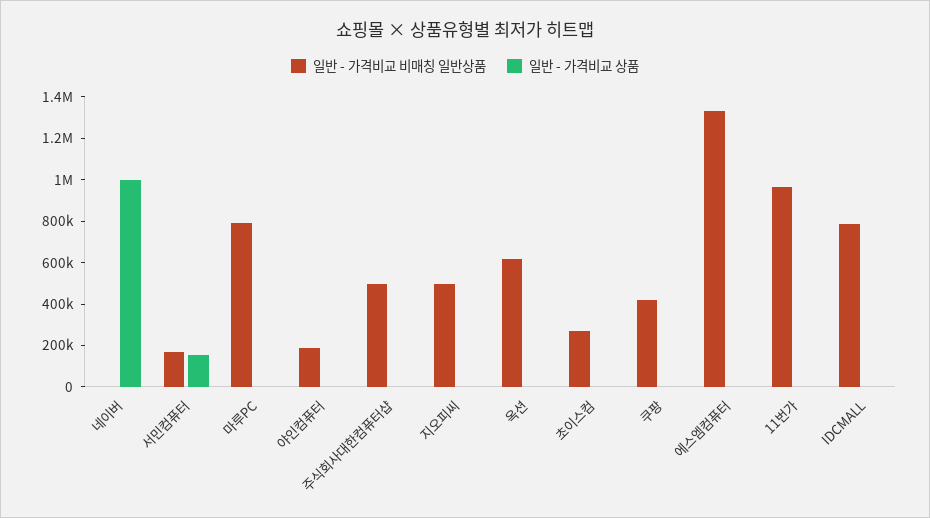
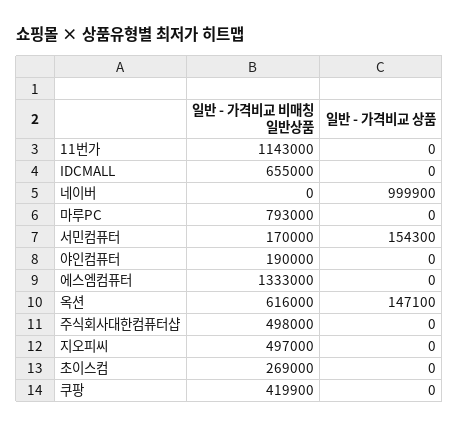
  {
    "일반 - 가격비교 비매칭 일반상품": {
      "네이버": 0,
      "서민컴퓨터": 170000,
      "마루PC": 793000,
      "야인컴퓨터": 190000,
      "주식회사대한컴퓨터샵": 498000,
      "지오피씨": 497000,
      "옥션": 616000,
      "초이스컴": 269000,
      "쿠팡": 419900,
      "에스엠컴퓨터": 1333000,
-     "11번가": 950000,
+     "11번가": 1143000,
-     "IDCMALL": 800000
+     "IDCMALL": 655000
    },
    "일반 - 가격비교 상품": {
      "네이버": 999900,
      "서민컴퓨터": 154300,
      "마루PC": 0,
      "야인컴퓨터": 0,
      "주식회사대한컴퓨터샵": 0,
      "지오피씨": 0,
-     "옥션": 0,
+     "옥션": 147100,
      "초이스컴": 0,
      "쿠팡": 0,
      "에스엠컴퓨터": 0,
      "11번가": 0,
      "IDCMALL": 0
    }
  }

